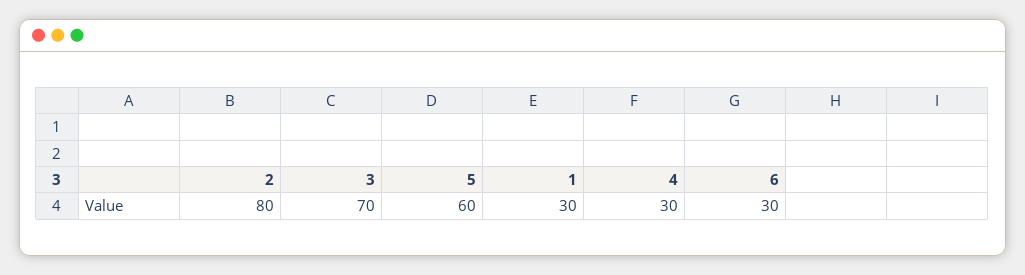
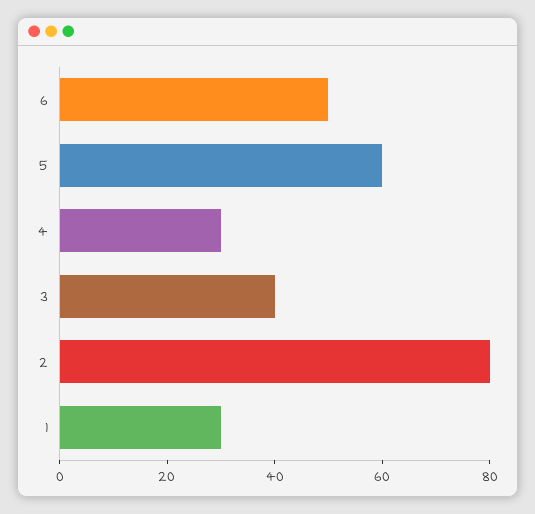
  {
    "2": 80,
-   "3": 70,
+   "3": 40,
    "5": 60,
    "1": 30,
    "4": 30,
-   "6": 30
+   "6": 50
  }

